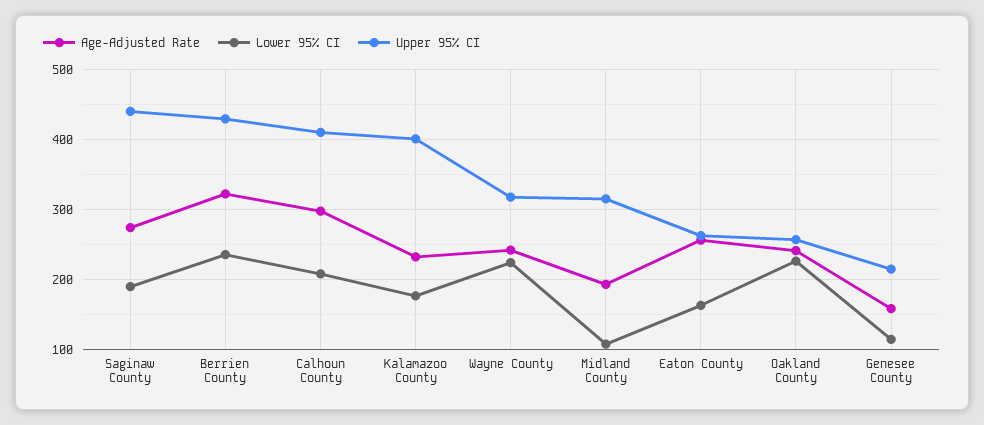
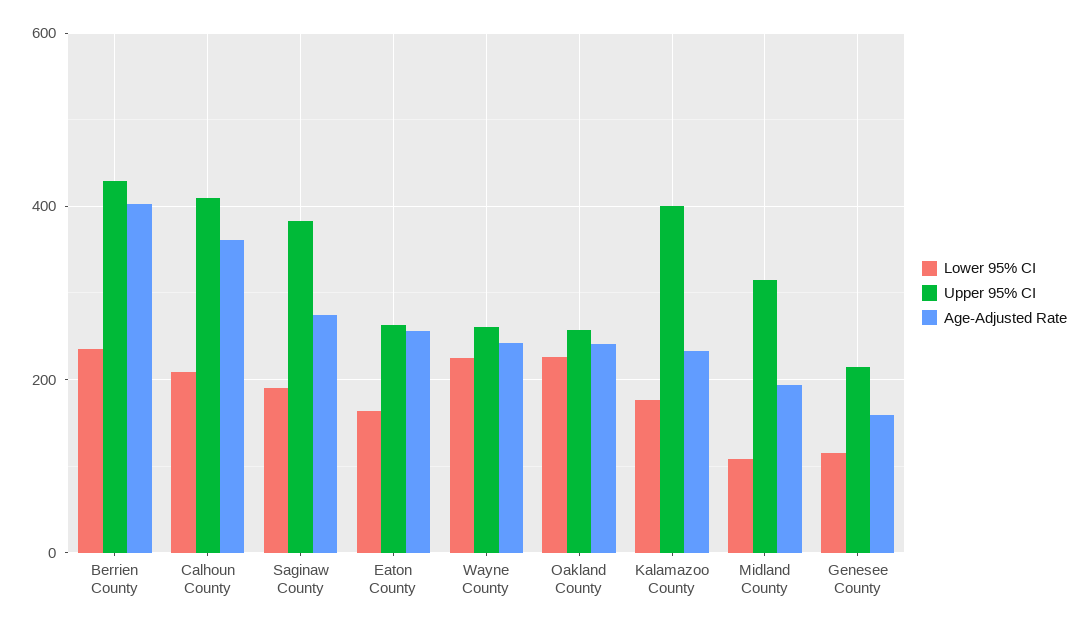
  {
    "Age-Adjusted Rate": {
      "Saginaw County": 270,
-     "Berrien County": 320,
+     "Berrien County": 400,
-     "Calhoun County": 300,
+     "Calhoun County": 360,
      "Kalamazoo County": 230,
      "Wayne County": 240,
      "Midland County": 190,
      "Eaton County": 260,
      "Oakland County": 240,
      "Genesee County": 160
    },
    "Lower 95% CI": {
      "Saginaw County": 190,
      "Berrien County": 240,
      "Calhoun County": 210,
      "Kalamazoo County": 180,
      "Wayne County": 220,
      "Midland County": 110,
      "Eaton County": 160,
      "Oakland County": 230,
      "Genesee County": 110
    },
    "Upper 95% CI": {
-     "Saginaw County": 440,
+     "Saginaw County": 380,
      "Berrien County": 430,
      "Calhoun County": 410,
      "Kalamazoo County": 400,
-     "Wayne County": 320,
+     "Wayne County": 260,
      "Midland County": 320,
      "Eaton County": 260,
      "Oakland County": 260,
      "Genesee County": 220
    }
  }

